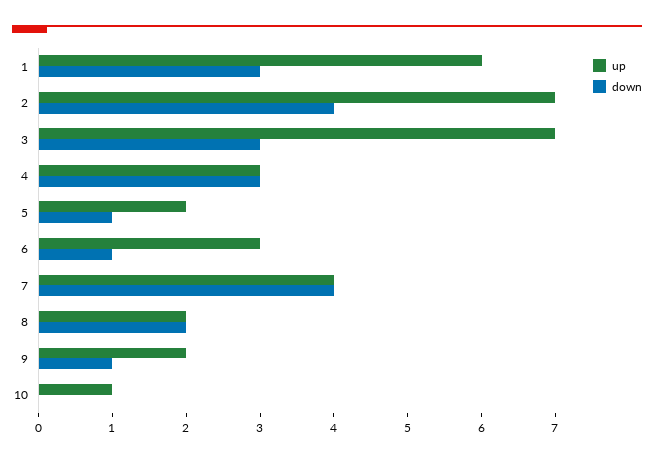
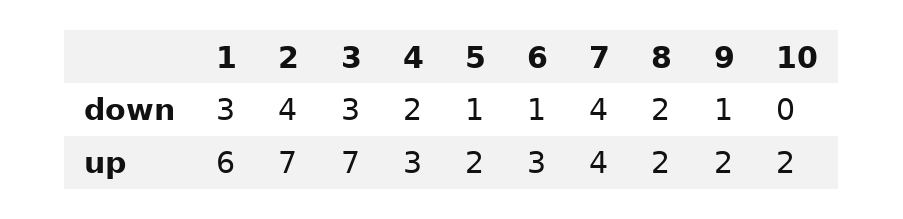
  {
    "up": {
      "1": 6,
      "2": 7,
      "3": 7,
      "4": 3,
      "5": 2,
      "6": 3,
      "7": 4,
      "8": 2,
      "9": 2,
-     "10": 1
+     "10": 2
    },
    "down": {
      "1": 3,
      "2": 4,
      "3": 3,
-     "4": 3,
+     "4": 2,
      "5": 1,
      "6": 1,
      "7": 4,
      "8": 2,
      "9": 1,
      "10": 0
    }
  }

